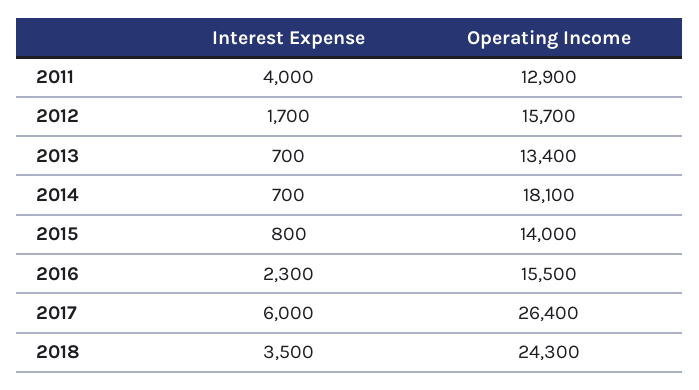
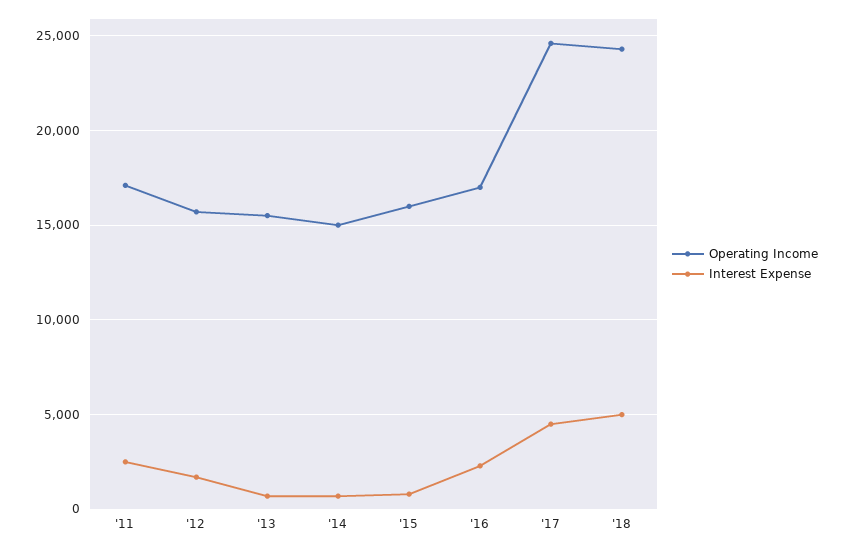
  {
    "Interest Expense": {
-     "2011": 4000,
+     "2011": 2500,
      "2012": 1700,
      "2013": 700,
      "2014": 700,
      "2015": 800,
      "2016": 2300,
-     "2017": 6000,
+     "2017": 4500,
-     "2018": 3500
+     "2018": 5000
    },
    "Operating Income": {
-     "2011": 12900,
+     "2011": 17000,
      "2012": 15700,
-     "2013": 13400,
+     "2013": 15500,
-     "2014": 18100,
+     "2014": 15000,
-     "2015": 14000,
+     "2015": 16000,
-     "2016": 15500,
+     "2016": 17000,
-     "2017": 26400,
+     "2017": 24500,
      "2018": 24300
    }
  }

